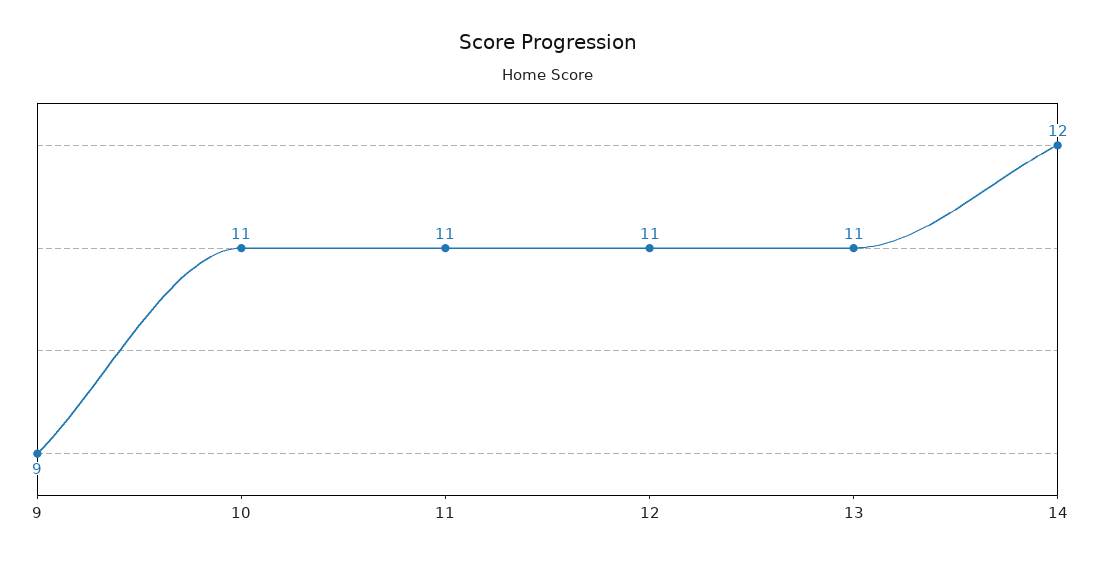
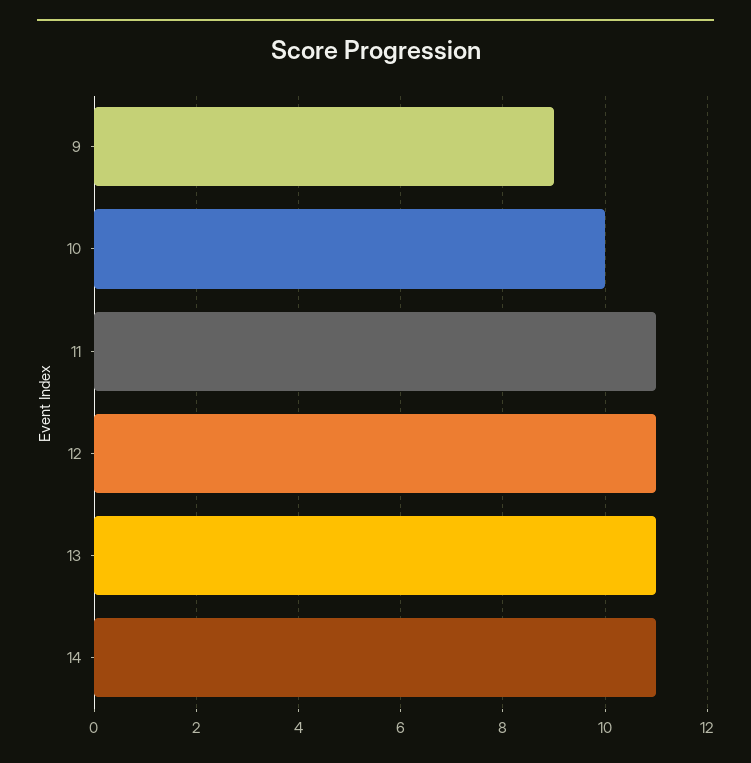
  {
    "9": 9,
-   "10": 11,
+   "10": 10,
    "11": 11,
    "12": 11,
    "13": 11,
-   "14": 12
+   "14": 11
  }

